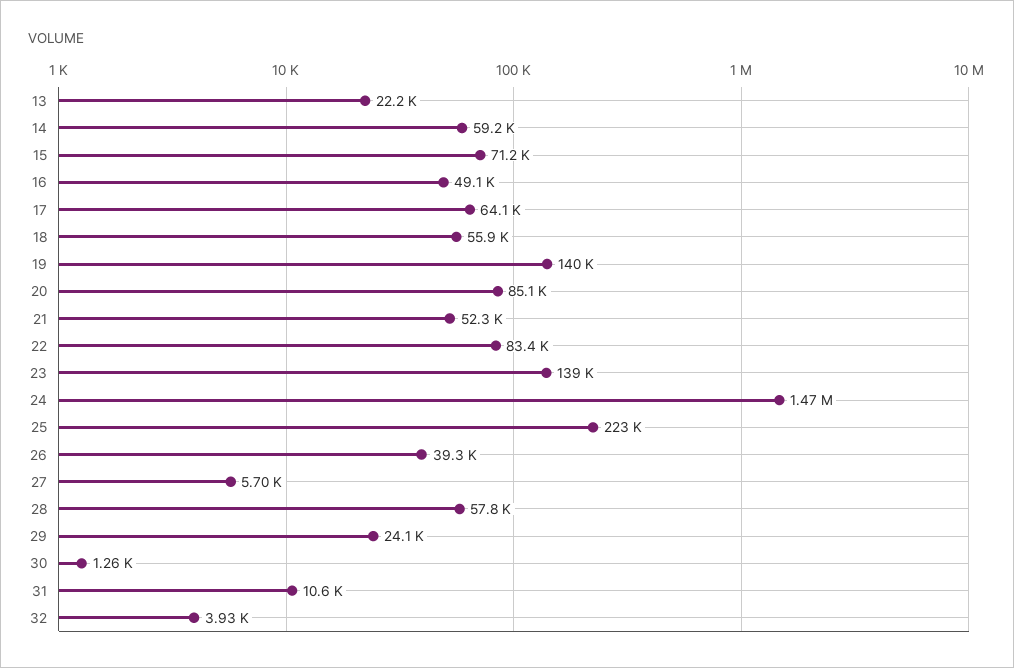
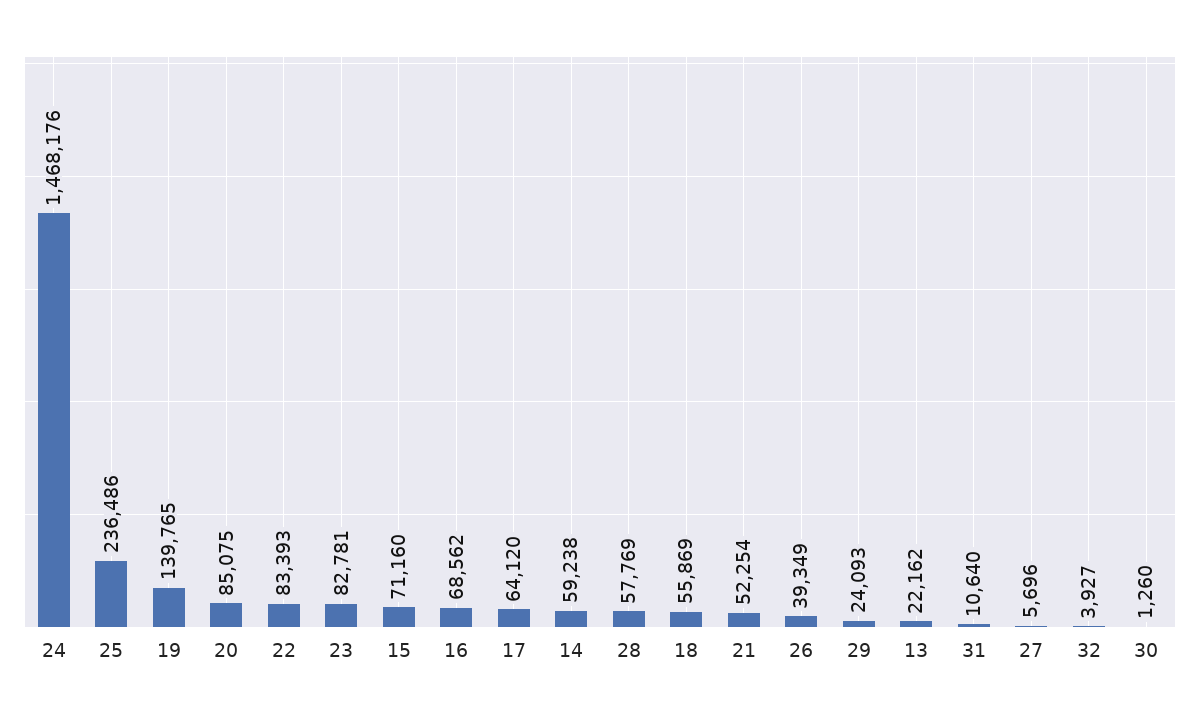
  {
    "13": 22162,
    "14": 59238,
    "15": 71160,
-   "16": 49100,
+   "16": 68562,
    "17": 64120,
    "18": 55869,
    "19": 139765,
    "20": 85075,
    "21": 52254,
    "22": 83393,
-   "23": 139000,
+   "23": 82781,
    "24": 1468176,
-   "25": 223000,
+   "25": 236486,
    "26": 39349,
    "27": 5696,
    "28": 57769,
    "29": 24093,
    "30": 1260,
    "31": 10640,
    "32": 3927
  }

